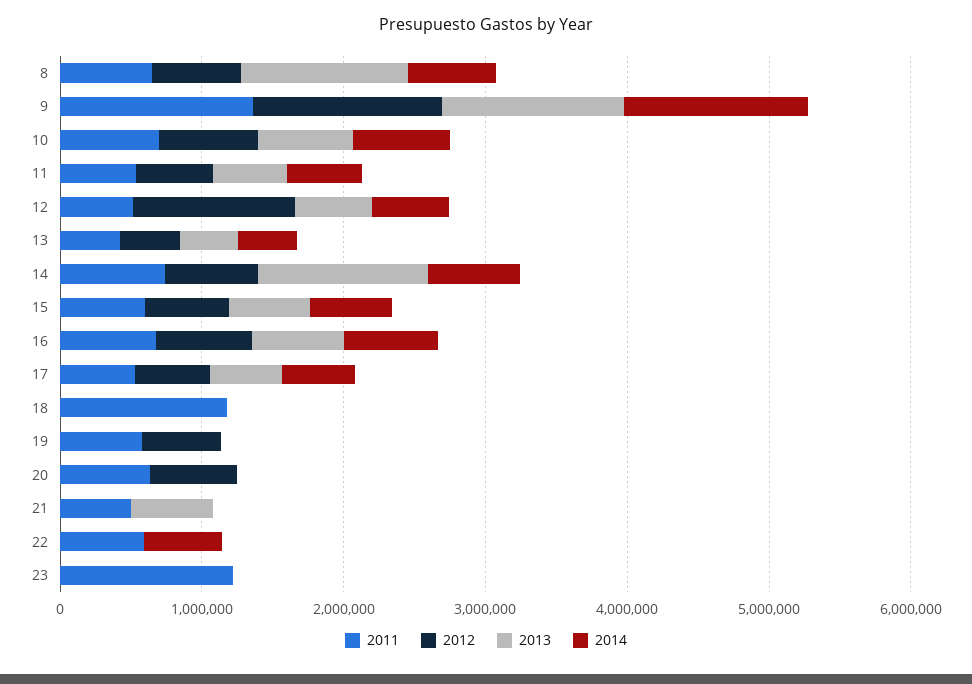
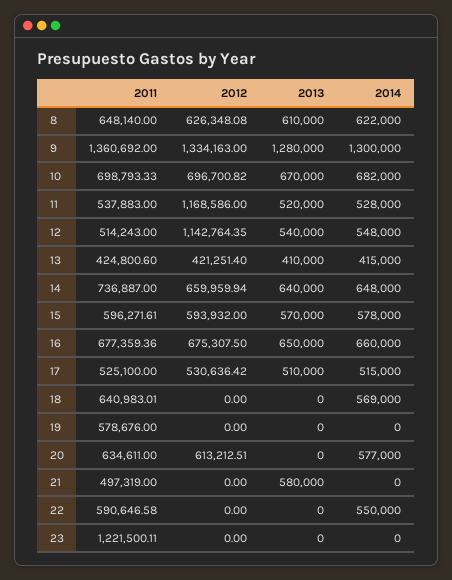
  {
    "2011": {
      "8": 648140,
      "9": 1360692,
      "10": 698793.33,
      "11": 537883,
      "12": 514243,
      "13": 424800.6,
      "14": 736887,
      "15": 596271.61,
      "16": 677359.36,
      "17": 525100,
-     "18": 1200000,
+     "18": 640983.01,
      "19": 578676,
      "20": 634611,
      "21": 497319,
      "22": 590646.58,
      "23": 1221500.11
    },
    "2012": {
      "8": 626348.08,
      "9": 1334163,
      "10": 696700.82,
-     "11": 600000,
+     "11": 1168586,
      "12": 1142764.35,
      "13": 421251.4,
      "14": 659959.94,
      "15": 593932,
      "16": 675307.5,
      "17": 530636.42,
      "18": 0,
-     "19": 600000,
+     "19": 0,
      "20": 613212.51,
      "21": 0,
      "22": 0,
      "23": 0
    },
    "2013": {
-     "8": 1200000,
+     "8": 610000,
      "9": 1280000,
      "10": 670000,
      "11": 520000,
      "12": 540000,
      "13": 410000,
-     "14": 1200000,
+     "14": 640000,
      "15": 570000,
      "16": 650000,
      "17": 510000,
      "18": 0,
      "19": 0,
      "20": 0,
      "21": 580000,
      "22": 0,
      "23": 0
    },
    "2014": {
      "8": 622000,
      "9": 1300000,
      "10": 682000,
      "11": 528000,
      "12": 548000,
      "13": 415000,
      "14": 648000,
      "15": 578000,
      "16": 660000,
      "17": 515000,
-     "18": 0,
+     "18": 569000,
      "19": 0,
-     "20": 0,
+     "20": 577000,
      "21": 0,
      "22": 550000,
      "23": 0
    }
  }

